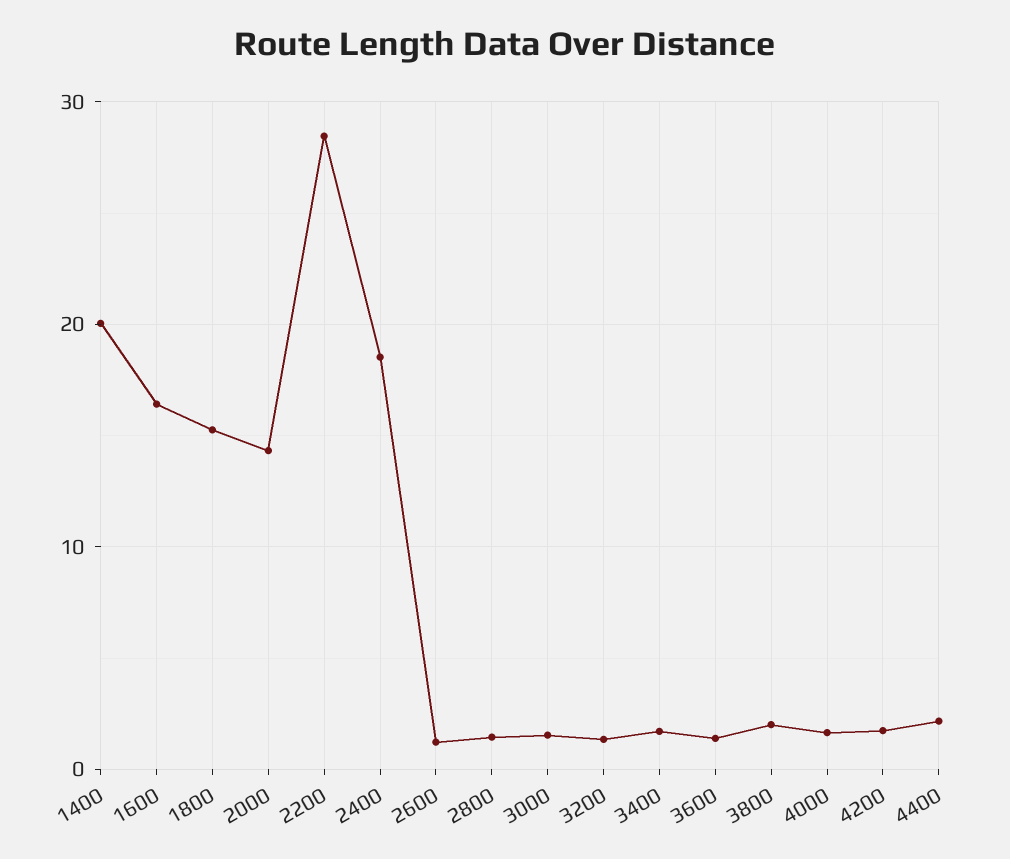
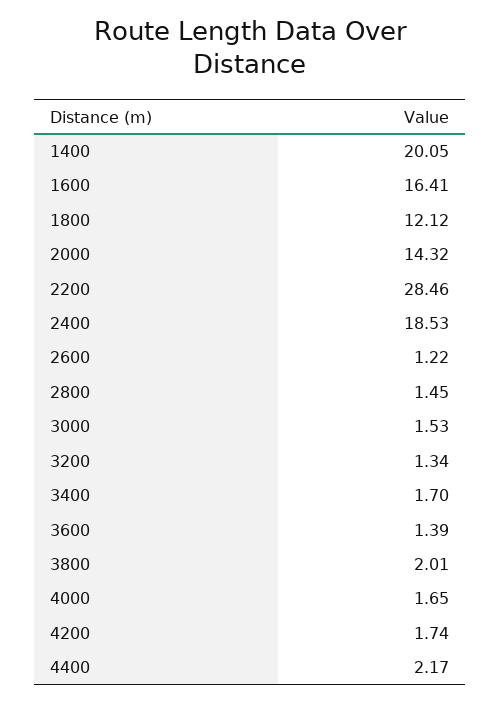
  {
    "1400": 20.05,
    "1600": 16.41,
-   "1800": 15,
+   "1800": 12.12,
    "2000": 14.32,
    "2200": 28.46,
    "2400": 18.53,
    "2600": 1.22,
    "2800": 1.45,
    "3000": 1.53,
    "3200": 1.34,
    "3400": 1.7,
    "3600": 1.39,
    "3800": 2.01,
    "4000": 1.65,
    "4200": 1.74,
    "4400": 2.17
  }

